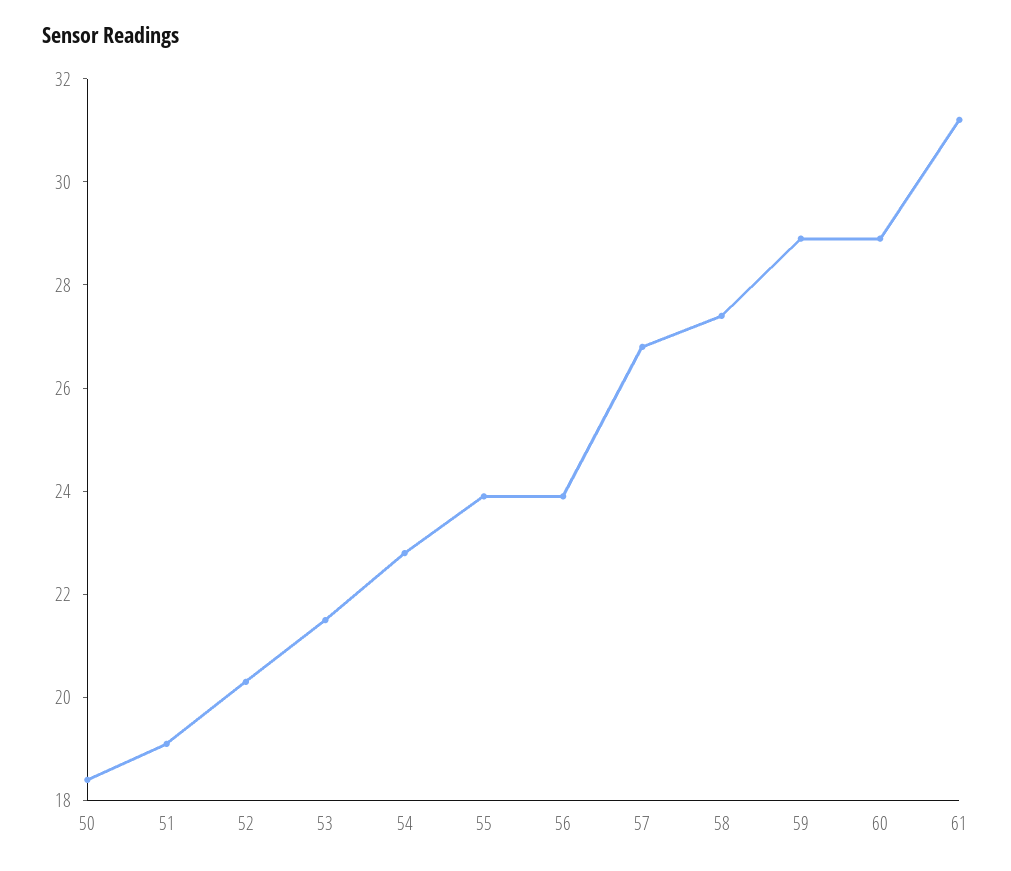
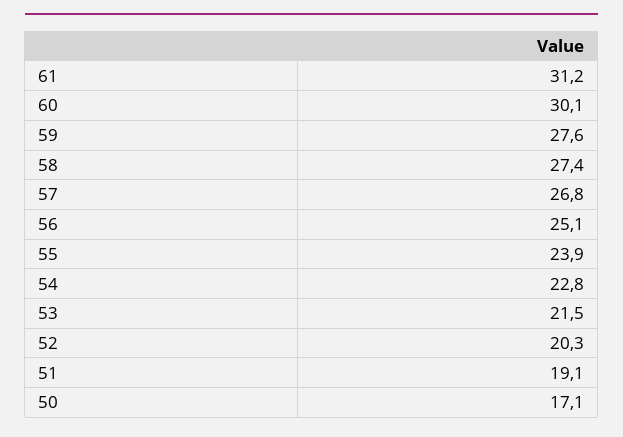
  {
-   "50": 18.5,
+   "50": 17.1,
    "51": 19.1,
    "52": 20.3,
    "53": 21.5,
    "54": 22.8,
    "55": 23.9,
-   "56": 24,
+   "56": 25.1,
    "57": 26.8,
    "58": 27.4,
-   "59": 29,
+   "59": 27.6,
-   "60": 29,
+   "60": 30.1,
    "61": 31.2
  }

